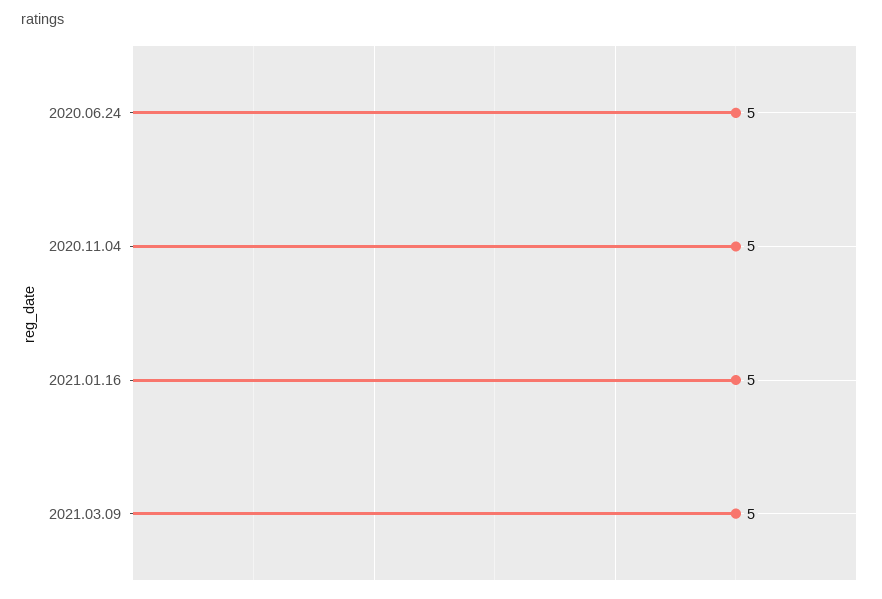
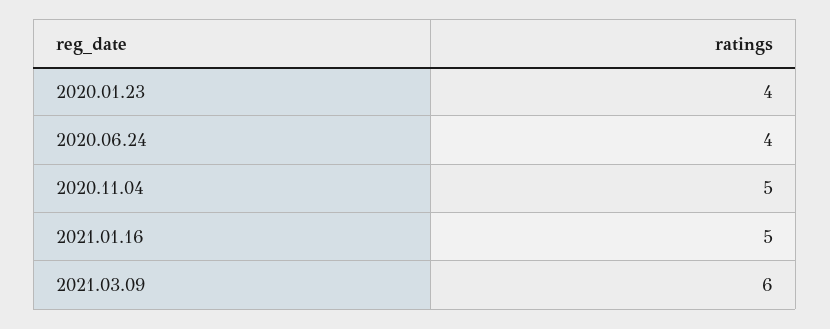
  {
-   "2020.06.24": 5,
+   "2020.06.24": 4,
    "2020.11.04": 5,
    "2021.01.16": 5,
-   "2021.03.09": 5
+   "2021.03.09": 6,
+   "2020.01.23": 4
  }

